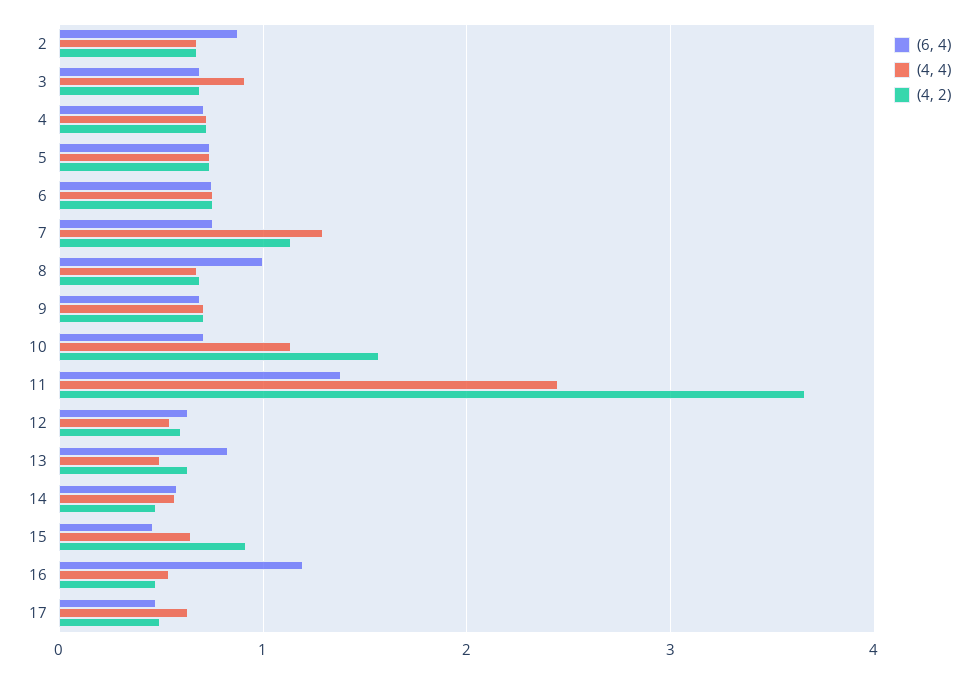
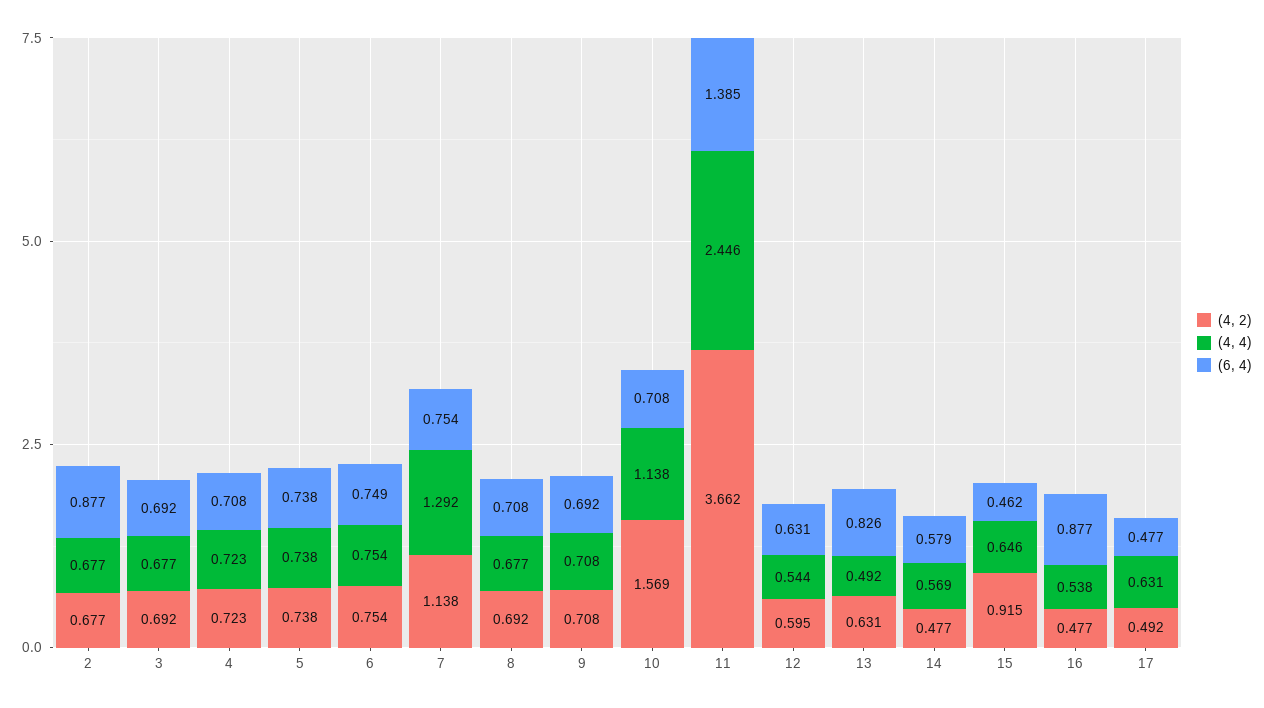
  {
    "(6, 4)": {
      "2": 0.877,
      "3": 0.692,
      "4": 0.708,
      "5": 0.738,
      "6": 0.749,
      "7": 0.754,
-     "8": 1,
+     "8": 0.708,
      "9": 0.692,
      "10": 0.708,
      "11": 1.385,
      "12": 0.631,
      "13": 0.826,
      "14": 0.579,
      "15": 0.462,
-     "16": 1.2,
+     "16": 0.877,
      "17": 0.477
    },
    "(4, 4)": {
      "2": 0.677,
-     "3": 0.9,
+     "3": 0.677,
      "4": 0.723,
      "5": 0.738,
      "6": 0.754,
      "7": 1.292,
      "8": 0.677,
      "9": 0.708,
      "10": 1.138,
      "11": 2.446,
      "12": 0.544,
      "13": 0.492,
      "14": 0.569,
      "15": 0.646,
      "16": 0.538,
      "17": 0.631
    },
    "(4, 2)": {
      "2": 0.677,
      "3": 0.692,
      "4": 0.723,
      "5": 0.738,
      "6": 0.754,
      "7": 1.138,
      "8": 0.692,
      "9": 0.708,
      "10": 1.569,
      "11": 3.662,
      "12": 0.595,
      "13": 0.631,
      "14": 0.477,
      "15": 0.915,
      "16": 0.477,
      "17": 0.492
    }
  }

